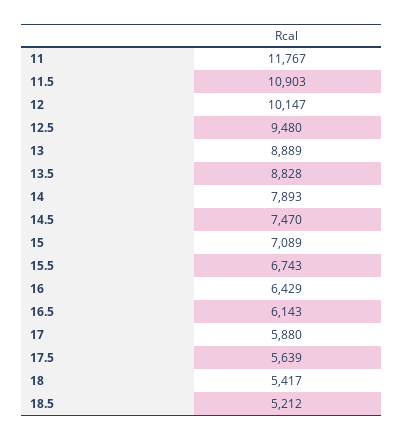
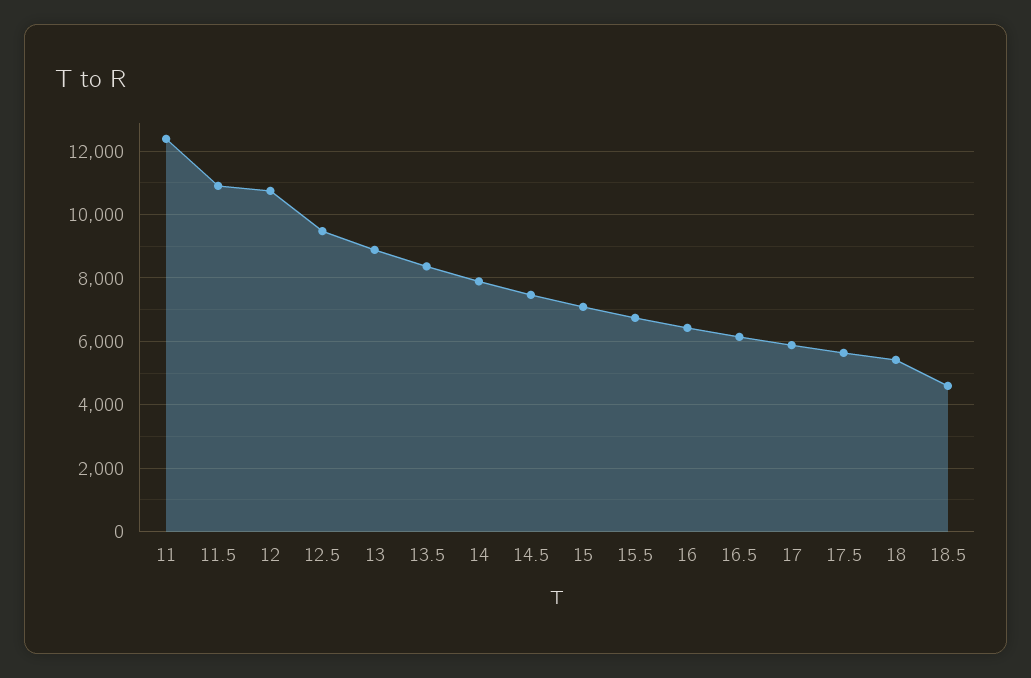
  {
-   "11": 11767,
+   "11": 12400,
    "11.5": 10903,
-   "12": 10147,
+   "12": 10800,
    "12.5": 9480,
    "13": 8889,
-   "13.5": 8828,
+   "13.5": 8400,
    "14": 7893,
    "14.5": 7470,
    "15": 7089,
    "15.5": 6743,
    "16": 6429,
    "16.5": 6143,
    "17": 5880,
    "17.5": 5639,
    "18": 5417,
-   "18.5": 5212
+   "18.5": 4600
  }

